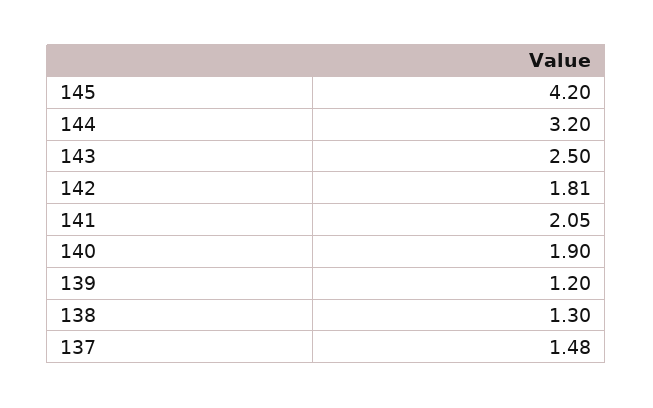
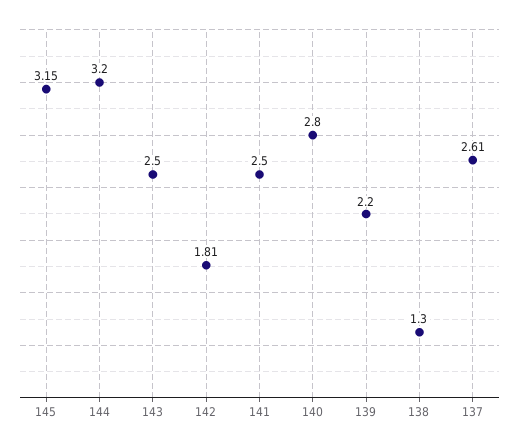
  {
-   "145": 4.2,
+   "145": 3.15,
    "144": 3.2,
    "143": 2.5,
    "142": 1.81,
-   "141": 2.05,
+   "141": 2.5,
-   "140": 1.9,
+   "140": 2.8,
-   "139": 1.2,
+   "139": 2.2,
    "138": 1.3,
-   "137": 1.48
+   "137": 2.61
  }

